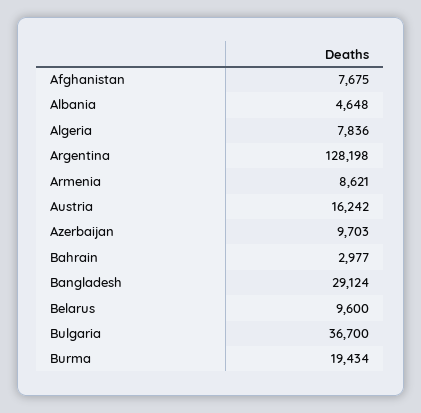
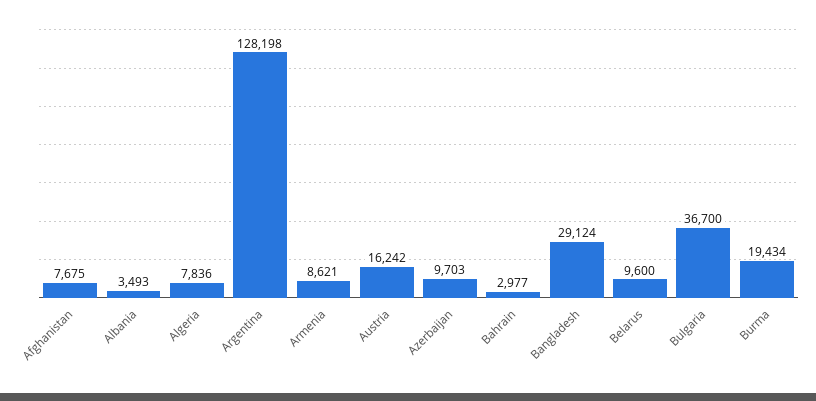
  {
    "Afghanistan": 7675,
-   "Albania": 4648,
+   "Albania": 3493,
    "Algeria": 7836,
    "Argentina": 128198,
    "Armenia": 8621,
    "Austria": 16242,
    "Azerbaijan": 9703,
    "Bahrain": 2977,
    "Bangladesh": 29124,
    "Belarus": 9600,
    "Bulgaria": 36700,
    "Burma": 19434
  }

